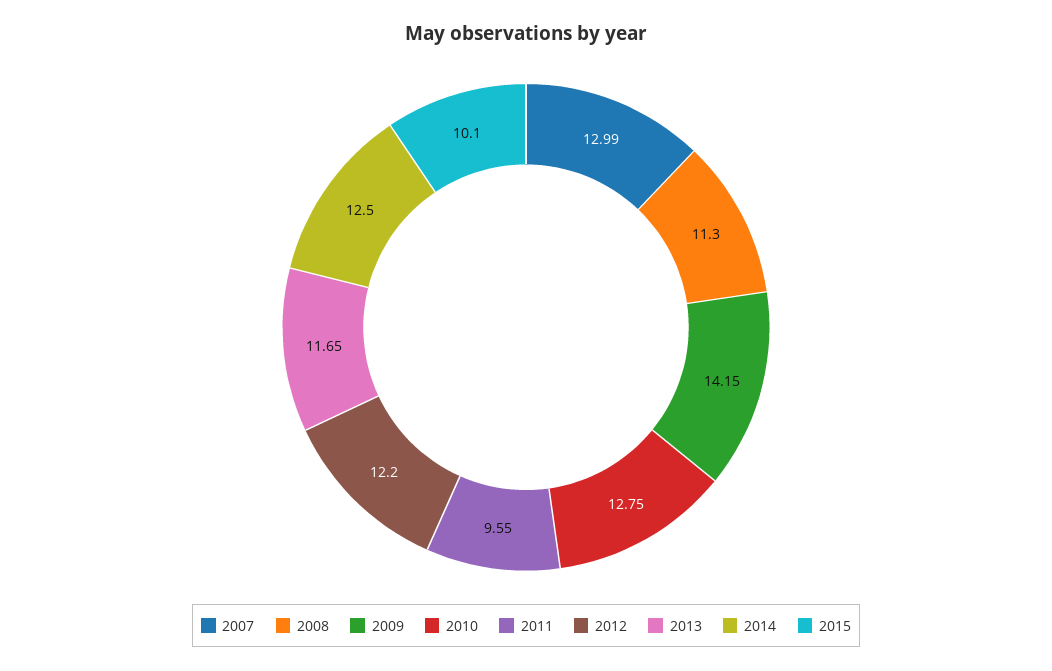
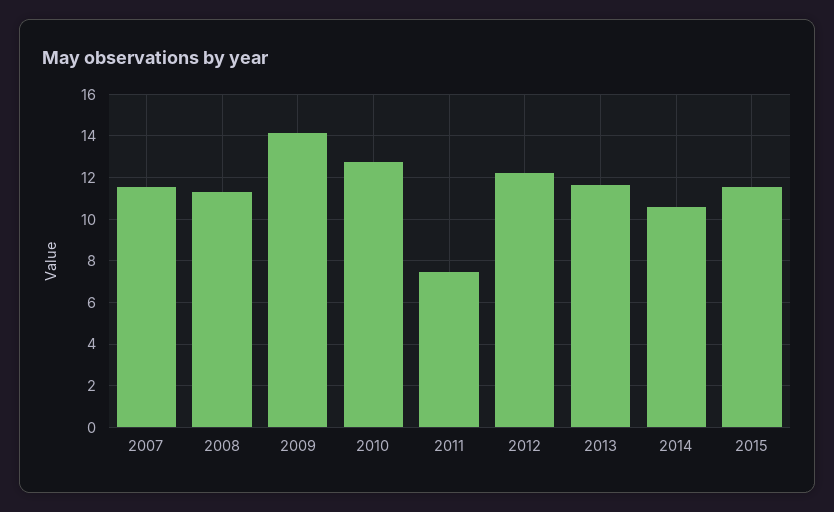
  {
-   "2007": 12.99,
+   "2007": 11.5,
    "2008": 11.3,
    "2009": 14.15,
    "2010": 12.75,
-   "2011": 9.55,
+   "2011": 7.5,
    "2012": 12.2,
    "2013": 11.65,
-   "2014": 12.5,
+   "2014": 10.5,
-   "2015": 10.1
+   "2015": 11.5
  }

